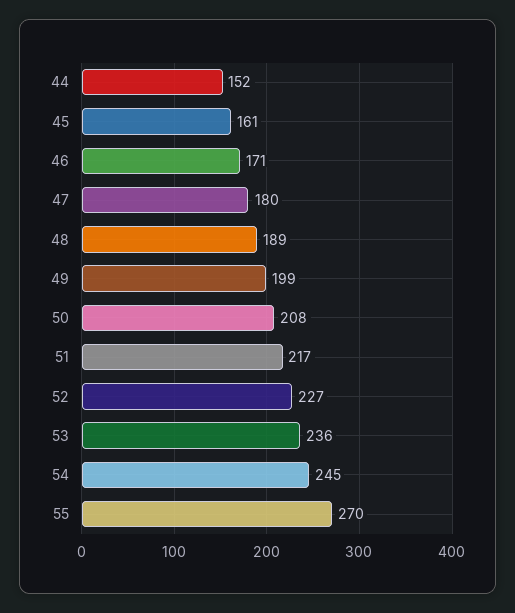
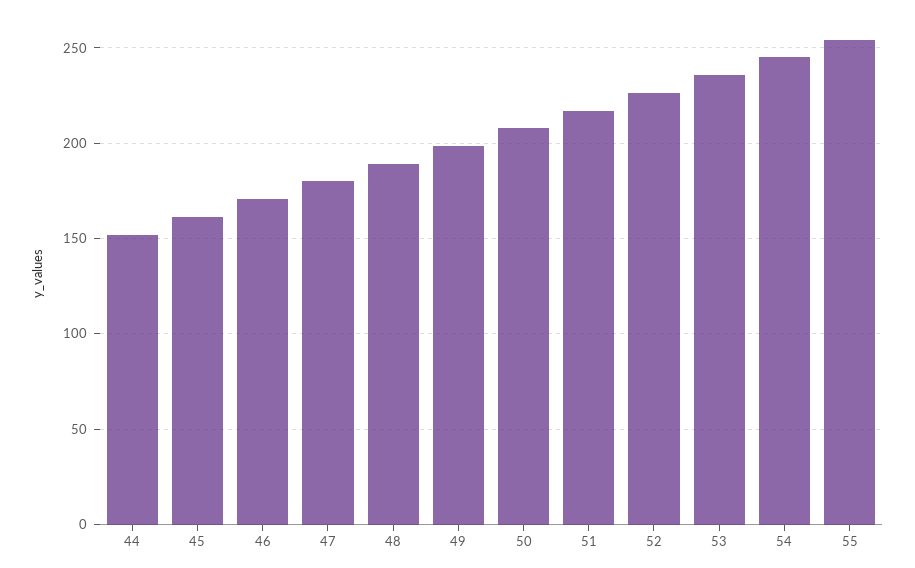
  {
    "44": 152,
    "45": 161,
    "46": 171,
    "47": 180,
    "48": 189,
    "49": 199,
    "50": 208,
    "51": 217,
    "52": 227,
    "53": 236,
    "54": 245,
-   "55": 270
+   "55": 255
  }

